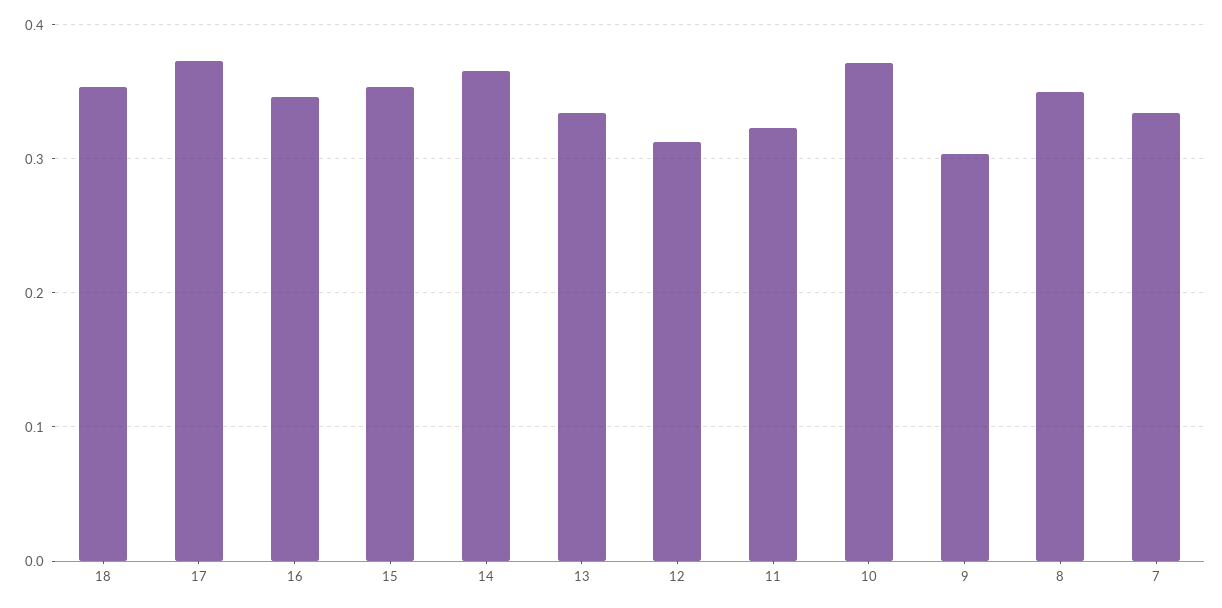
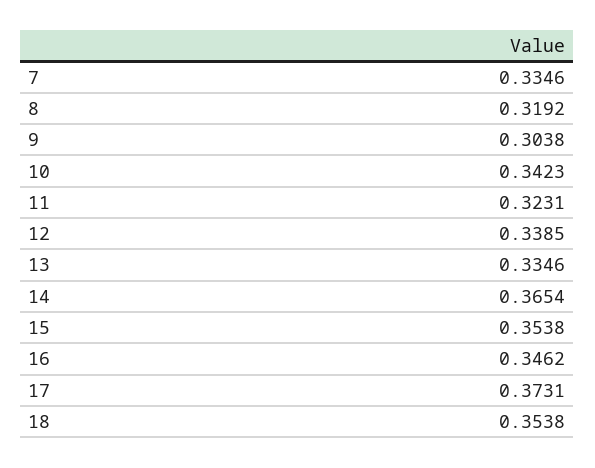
  {
    "18": 0.3538,
    "17": 0.3731,
    "16": 0.3462,
    "15": 0.3538,
    "14": 0.3654,
    "13": 0.3346,
-   "12": 0.31,
+   "12": 0.3385,
    "11": 0.3231,
-   "10": 0.37,
+   "10": 0.3423,
    "9": 0.3038,
-   "8": 0.35,
+   "8": 0.3192,
    "7": 0.3346
  }

